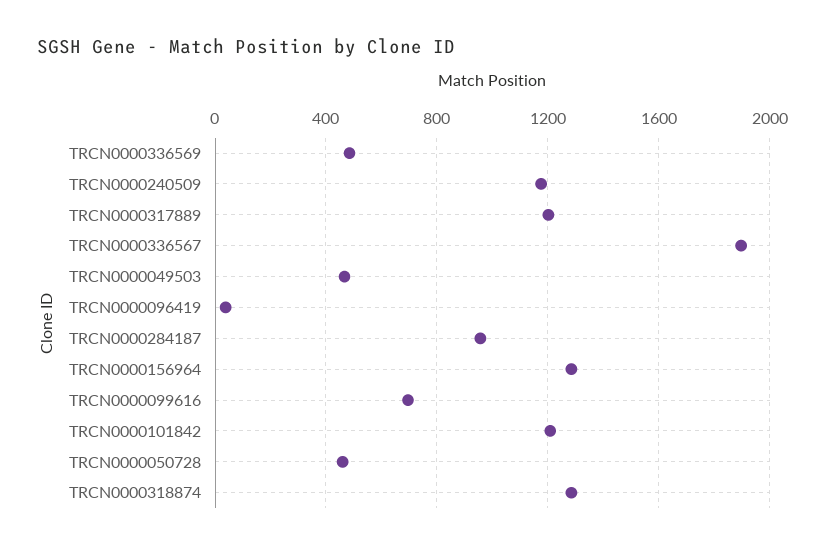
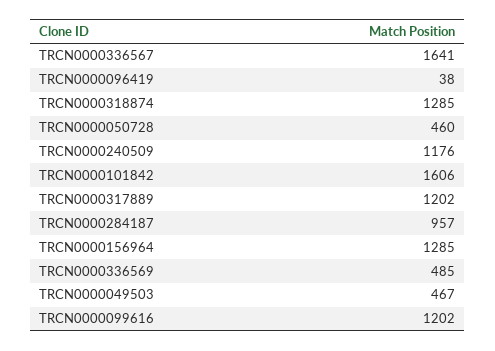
  {
    "TRCN0000336569": 485,
    "TRCN0000240509": 1176,
    "TRCN0000317889": 1202,
-   "TRCN0000336567": 1900,
+   "TRCN0000336567": 1641,
    "TRCN0000049503": 467,
    "TRCN0000096419": 38,
    "TRCN0000284187": 957,
    "TRCN0000156964": 1285,
-   "TRCN0000099616": 700,
+   "TRCN0000099616": 1202,
-   "TRCN0000101842": 1200,
+   "TRCN0000101842": 1606,
    "TRCN0000050728": 460,
    "TRCN0000318874": 1285
  }

